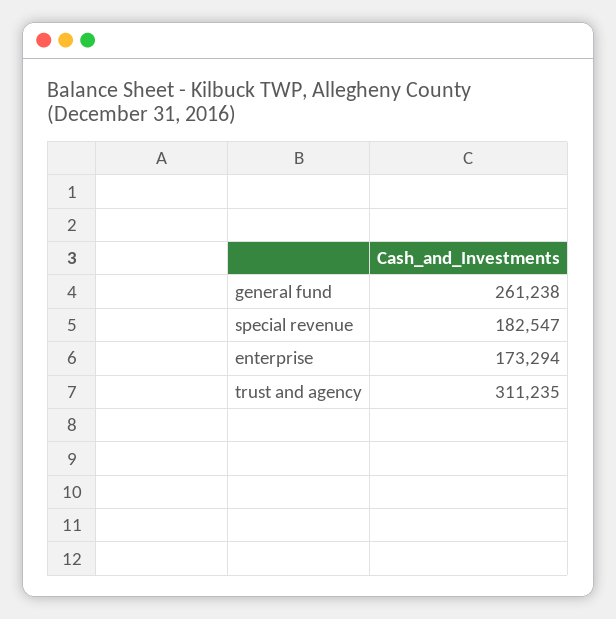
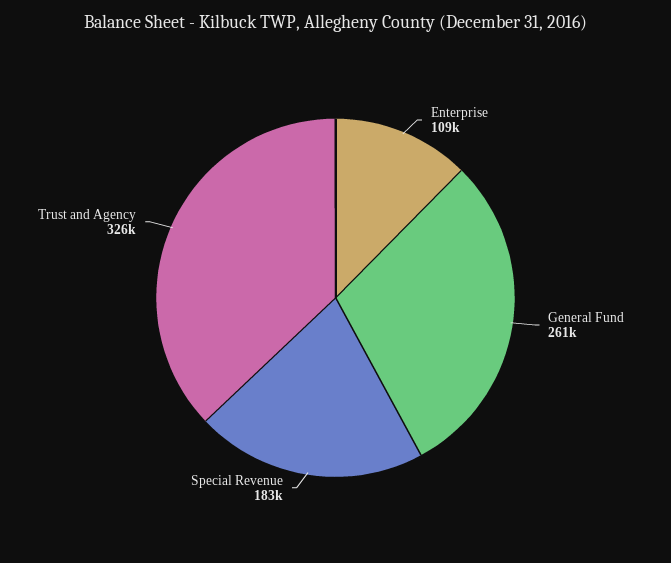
  {
    "general fund": 261238,
    "special revenue": 182547,
-   "enterprise": 173294,
+   "enterprise": 109000,
-   "trust and agency": 311235
+   "trust and agency": 326000
  }

